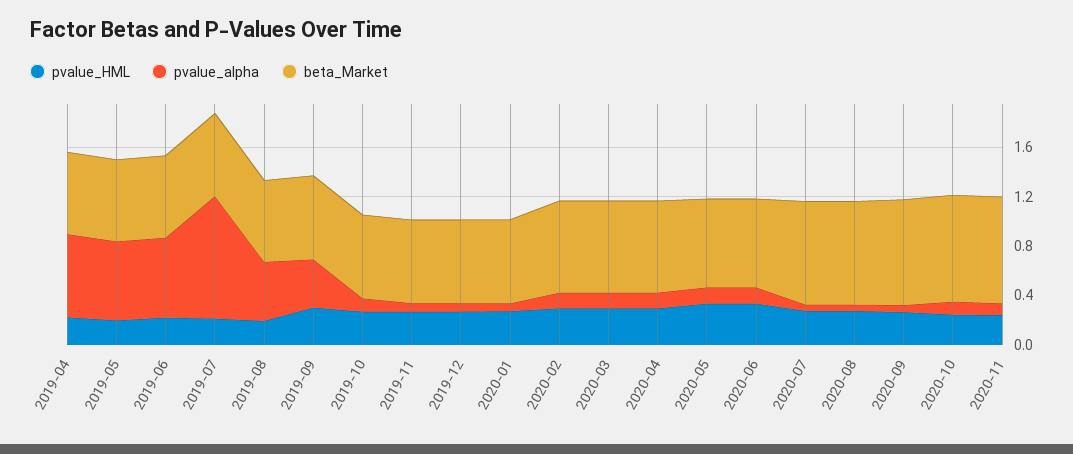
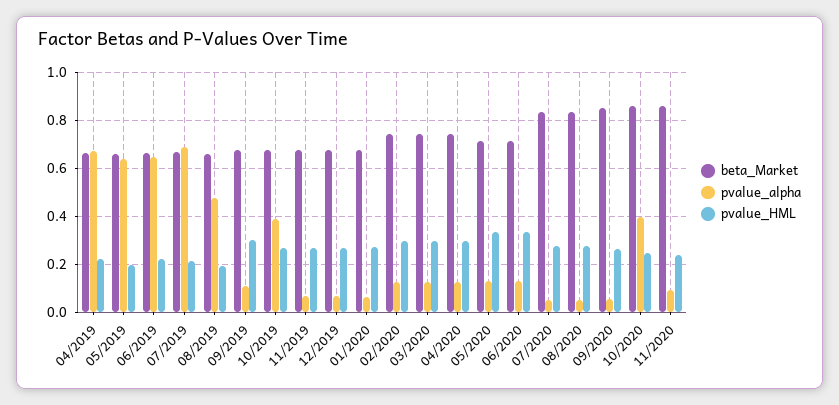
  {
    "pvalue_HML": {
      "2019-04": 0.2,
      "2019-05": 0.2,
      "2019-06": 0.2,
      "2019-07": 0.2,
      "2019-08": 0.2,
      "2019-09": 0.3,
      "2019-10": 0.25,
      "2019-11": 0.25,
      "2019-12": 0.25,
      "2020-01": 0.25,
      "2020-02": 0.3,
      "2020-03": 0.3,
      "2020-04": 0.3,
      "2020-05": 0.35,
      "2020-06": 0.35,
      "2020-07": 0.25,
      "2020-08": 0.25,
      "2020-09": 0.25,
      "2020-10": 0.25,
      "2020-11": 0.25
    },
    "pvalue_alpha": {
      "2019-04": 0.65,
      "2019-05": 0.65,
      "2019-06": 0.65,
-     "2019-07": 1,
+     "2019-07": 0.7,
      "2019-08": 0.5,
-     "2019-09": 0.4,
+     "2019-09": 0.1,
-     "2019-10": 0.1,
+     "2019-10": 0.4,
      "2019-11": 0.05,
      "2019-12": 0.05,
      "2020-01": 0.05,
      "2020-02": 0.15,
      "2020-03": 0.15,
      "2020-04": 0.15,
      "2020-05": 0.15,
      "2020-06": 0.15,
      "2020-07": 0.05,
      "2020-08": 0.05,
      "2020-09": 0.05,
-     "2020-10": 0.1,
+     "2020-10": 0.4,
      "2020-11": 0.1
    },
    "beta_Market": {
      "2019-04": 0.65,
      "2019-05": 0.65,
      "2019-06": 0.65,
      "2019-07": 0.65,
      "2019-08": 0.65,
      "2019-09": 0.7,
      "2019-10": 0.7,
      "2019-11": 0.7,
      "2019-12": 0.7,
      "2020-01": 0.7,
      "2020-02": 0.75,
      "2020-03": 0.75,
      "2020-04": 0.75,
      "2020-05": 0.7,
      "2020-06": 0.7,
      "2020-07": 0.85,
      "2020-08": 0.85,
      "2020-09": 0.85,
      "2020-10": 0.85,
      "2020-11": 0.85
    }
  }

